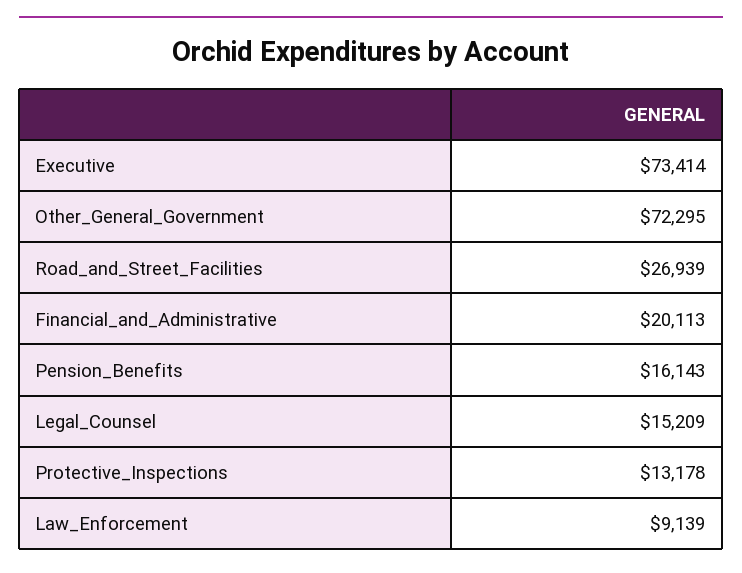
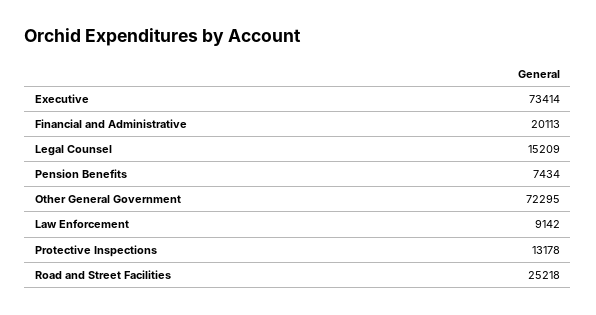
  {
    "Executive": 73414,
    "Other_General_Government": 72295,
-   "Road_and_Street_Facilities": 26939,
+   "Road_and_Street_Facilities": 25218,
    "Financial_and_Administrative": 20113,
-   "Pension_Benefits": 16143,
+   "Pension_Benefits": 7434,
    "Legal_Counsel": 15209,
    "Protective_Inspections": 13178,
-   "Law_Enforcement": 9139
+   "Law_Enforcement": 9142
  }

